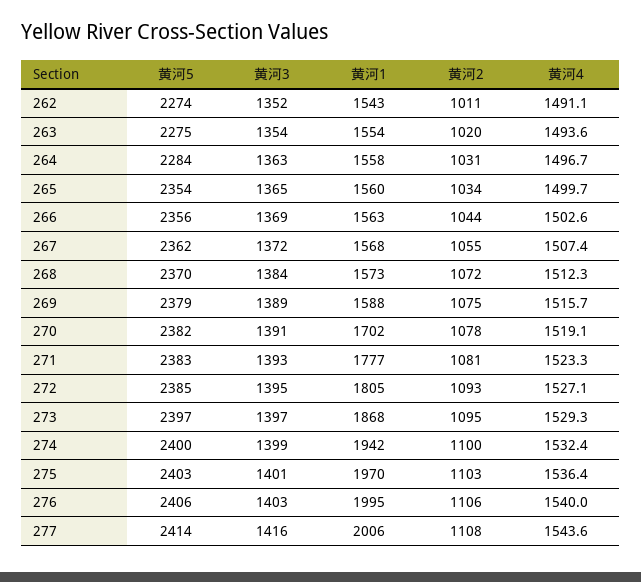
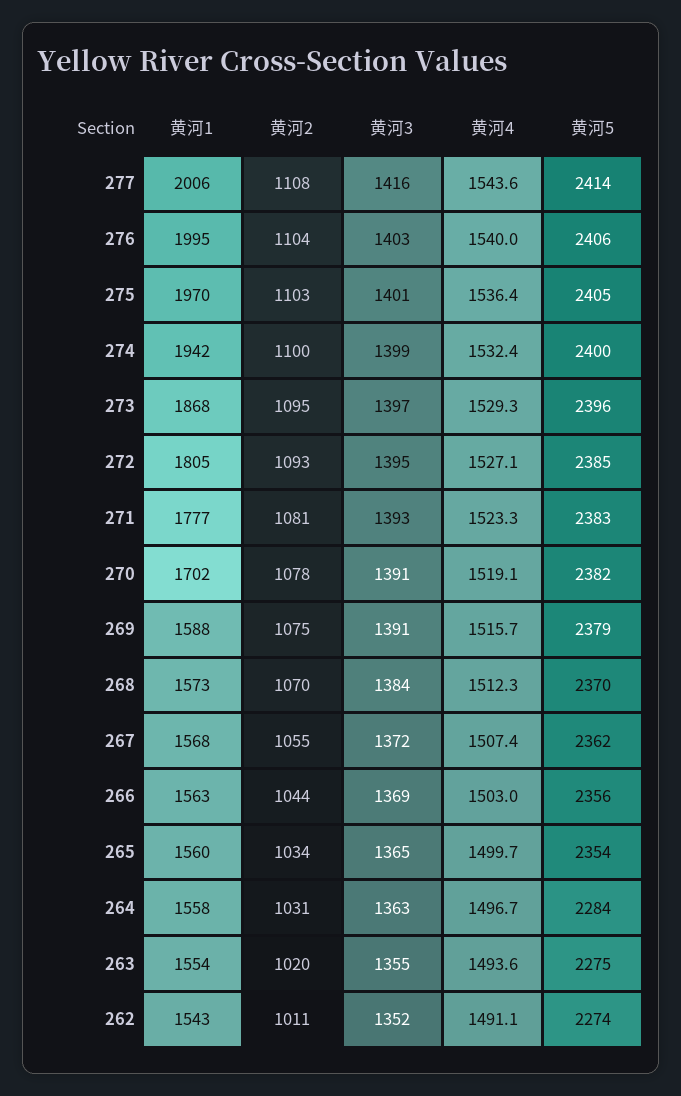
  {
    "黄河5": {
      "262": 2274,
      "263": 2275,
      "264": 2284,
      "265": 2354,
      "266": 2356,
      "267": 2362,
      "268": 2370,
      "269": 2379,
      "270": 2382,
      "271": 2383,
      "272": 2385,
-     "273": 2397,
+     "273": 2396,
      "274": 2400,
-     "275": 2403,
+     "275": 2405,
      "276": 2406,
      "277": 2414
    },
    "黄河3": {
      "262": 1352,
-     "263": 1354,
+     "263": 1355,
      "264": 1363,
      "265": 1365,
      "266": 1369,
      "267": 1372,
      "268": 1384,
-     "269": 1389,
+     "269": 1391,
      "270": 1391,
      "271": 1393,
      "272": 1395,
      "273": 1397,
      "274": 1399,
      "275": 1401,
      "276": 1403,
      "277": 1416
    },
    "黄河1": {
      "262": 1543,
      "263": 1554,
      "264": 1558,
      "265": 1560,
      "266": 1563,
      "267": 1568,
      "268": 1573,
      "269": 1588,
      "270": 1702,
      "271": 1777,
      "272": 1805,
      "273": 1868,
      "274": 1942,
      "275": 1970,
      "276": 1995,
      "277": 2006
    },
    "黄河2": {
      "262": 1011,
      "263": 1020,
      "264": 1031,
      "265": 1034,
      "266": 1044,
      "267": 1055,
-     "268": 1072,
+     "268": 1070,
      "269": 1075,
      "270": 1078,
      "271": 1081,
      "272": 1093,
      "273": 1095,
      "274": 1100,
      "275": 1103,
-     "276": 1106,
+     "276": 1104,
      "277": 1108
    },
    "黄河4": {
      "262": 1491.1,
      "263": 1493.6,
      "264": 1496.7,
      "265": 1499.7,
-     "266": 1502.6,
+     "266": 1503,
      "267": 1507.4,
      "268": 1512.3,
      "269": 1515.7,
      "270": 1519.1,
      "271": 1523.3,
      "272": 1527.1,
      "273": 1529.3,
      "274": 1532.4,
      "275": 1536.4,
      "276": 1540,
      "277": 1543.6
    }
  }

